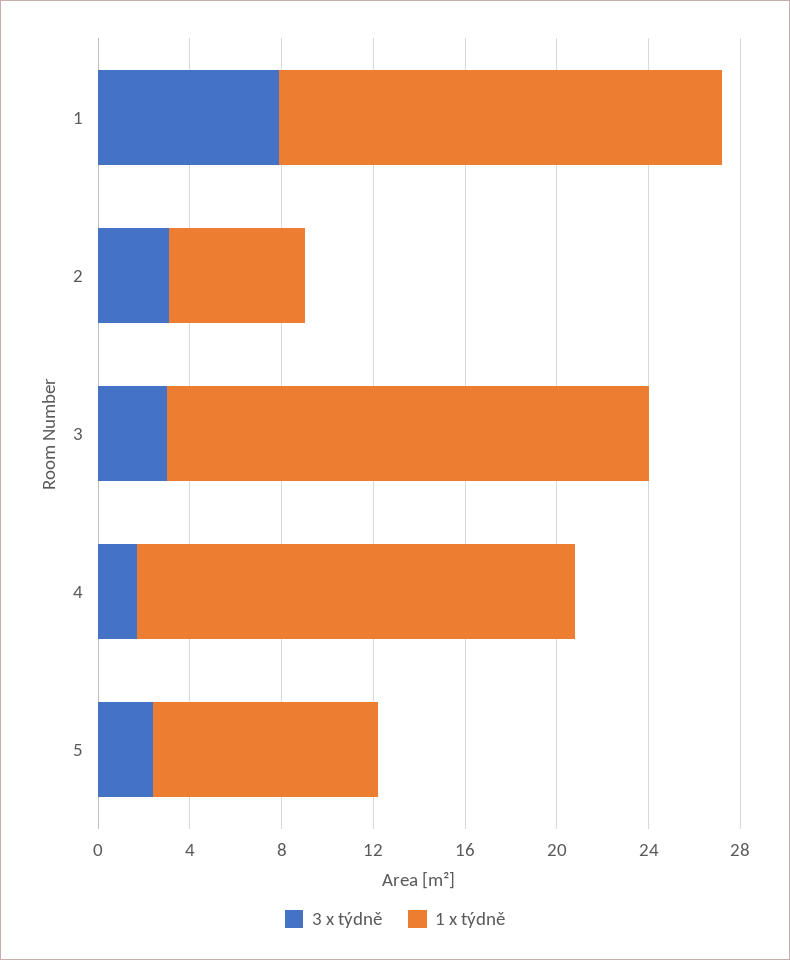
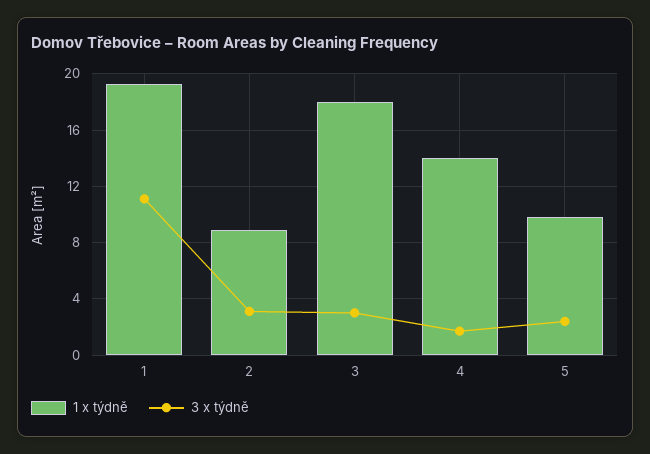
  {
    "3 x týdně": {
-     "1": 8,
+     "1": 11,
      "2": 3,
      "3": 3,
      "4": 1.5,
      "5": 2.5
    },
    "1 x týdně": {
      "1": 19.5,
-     "2": 6,
+     "2": 9,
-     "3": 21,
+     "3": 18,
-     "4": 19,
+     "4": 14,
      "5": 10
    }
  }

